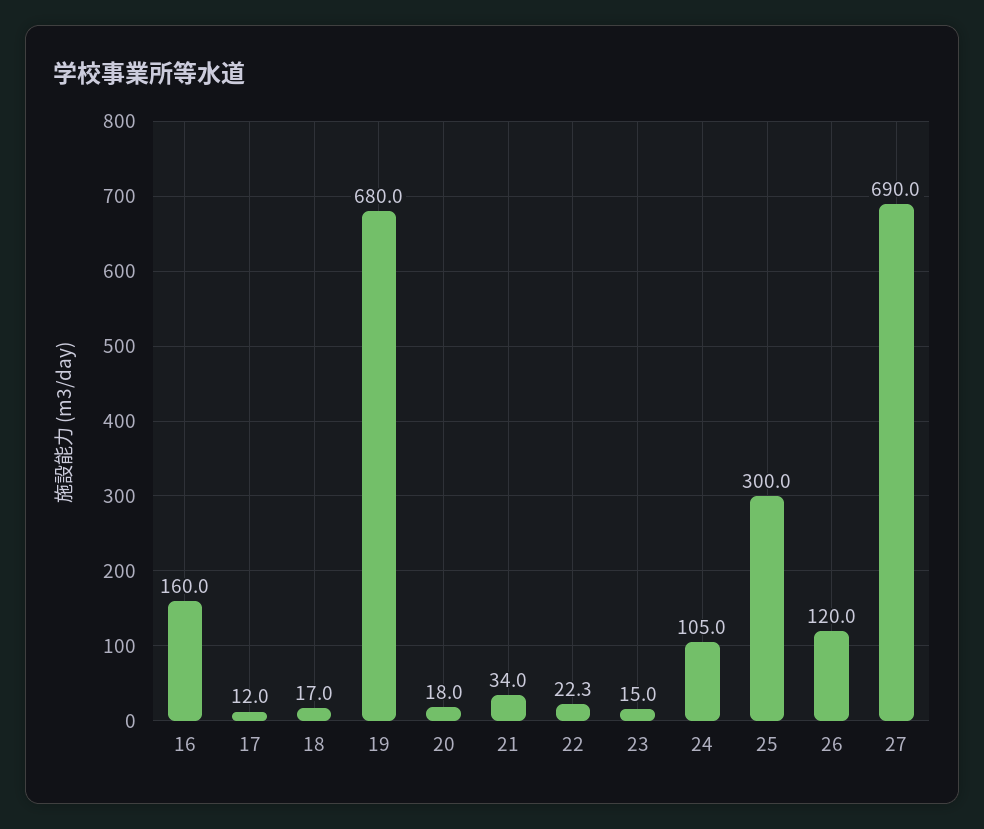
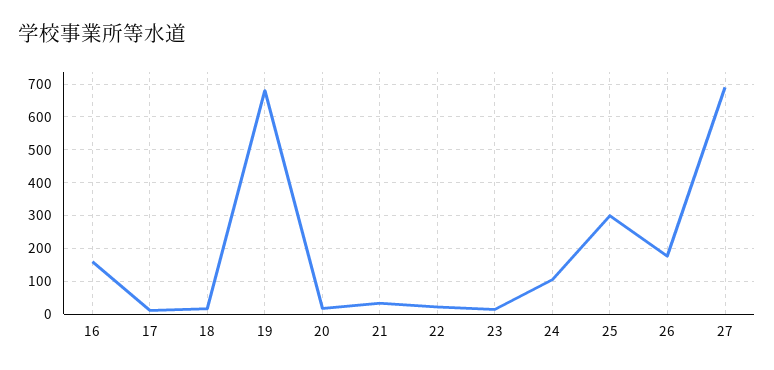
  {
    "16": 160,
    "17": 12,
    "18": 17,
    "19": 680,
    "20": 18,
    "21": 34,
    "22": 22.3,
    "23": 15,
    "24": 105,
    "25": 300,
-   "26": 120,
+   "26": 180,
    "27": 690
  }

